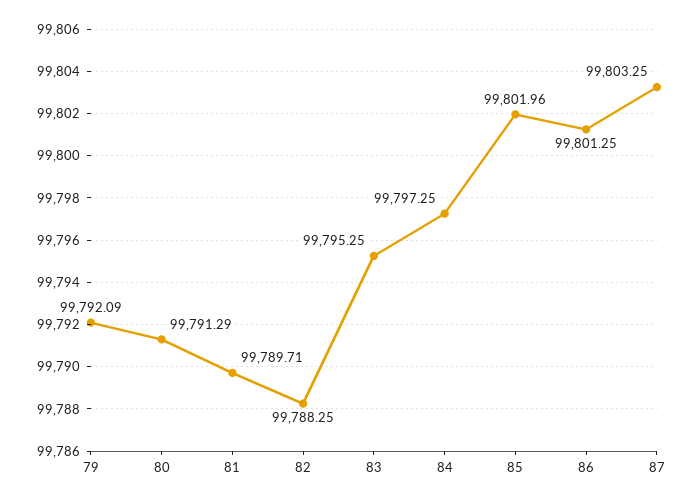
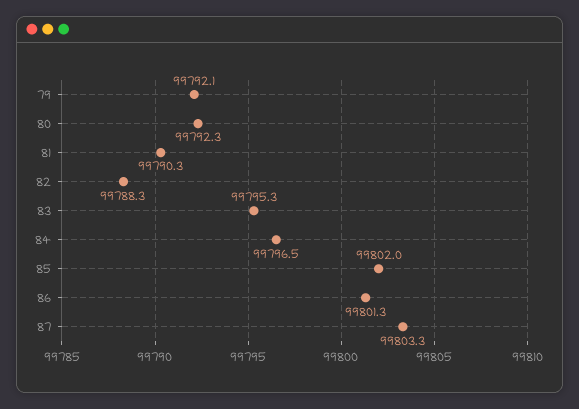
  {
    "79": 99792.09,
-   "80": 99791.29,
+   "80": 99792.3,
-   "81": 99789.71,
+   "81": 99790.3,
    "82": 99788.25,
    "83": 99795.25,
-   "84": 99797.25,
+   "84": 99796.5,
    "85": 99801.96,
    "86": 99801.25,
    "87": 99803.25
  }

